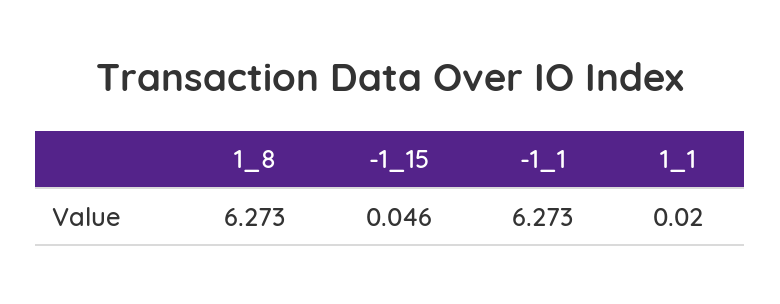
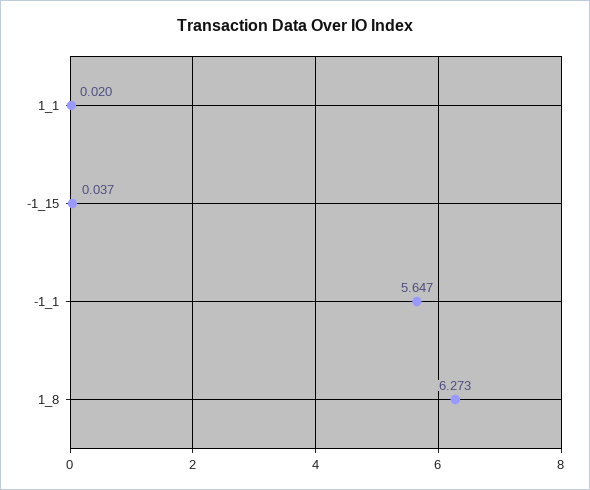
  {
    "1_8": 6.273,
-   "-1_15": 0.046,
+   "-1_15": 0.037,
-   "-1_1": 6.273,
+   "-1_1": 5.647,
    "1_1": 0.02
  }

